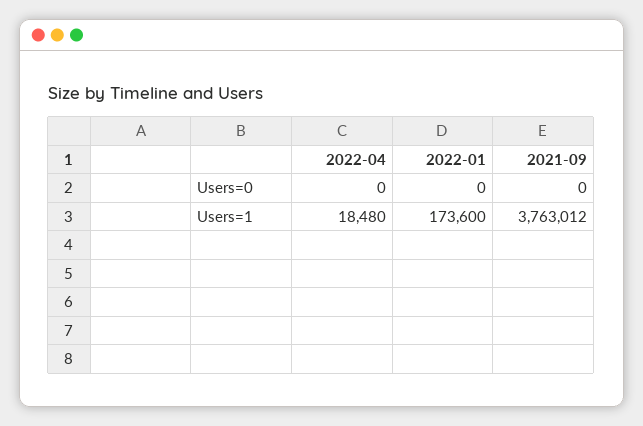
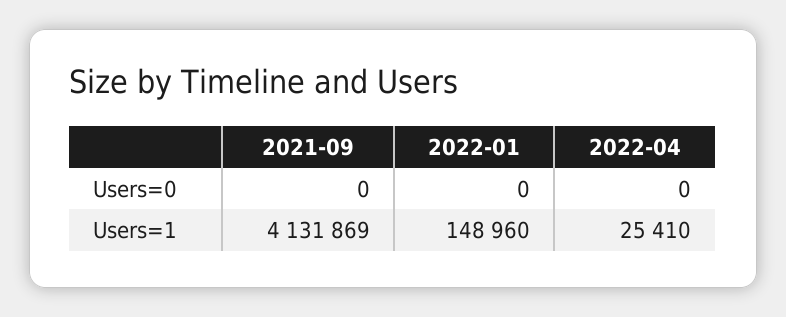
  {
    "2022-04": {
      "Users=0": 0,
-     "Users=1": 18480
+     "Users=1": 25410
    },
    "2022-01": {
      "Users=0": 0,
-     "Users=1": 173600
+     "Users=1": 148960
    },
    "2021-09": {
      "Users=0": 0,
-     "Users=1": 3763012
+     "Users=1": 4131869
    }
  }

